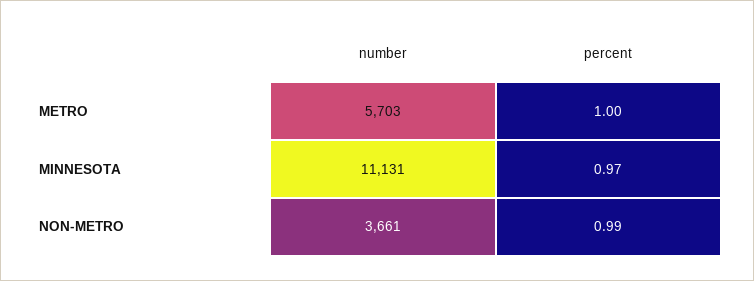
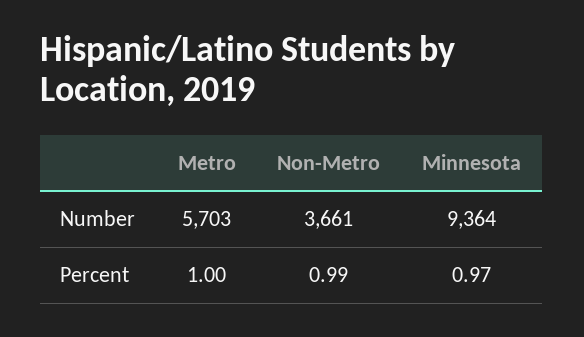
  {
    "number": {
      "METRO": 5703,
-     "MINNESOTA": 11131,
+     "MINNESOTA": 9364,
      "NON-METRO": 3661
    },
    "percent": {
      "METRO": 1,
      "MINNESOTA": 0.97,
      "NON-METRO": 0.99
    }
  }

